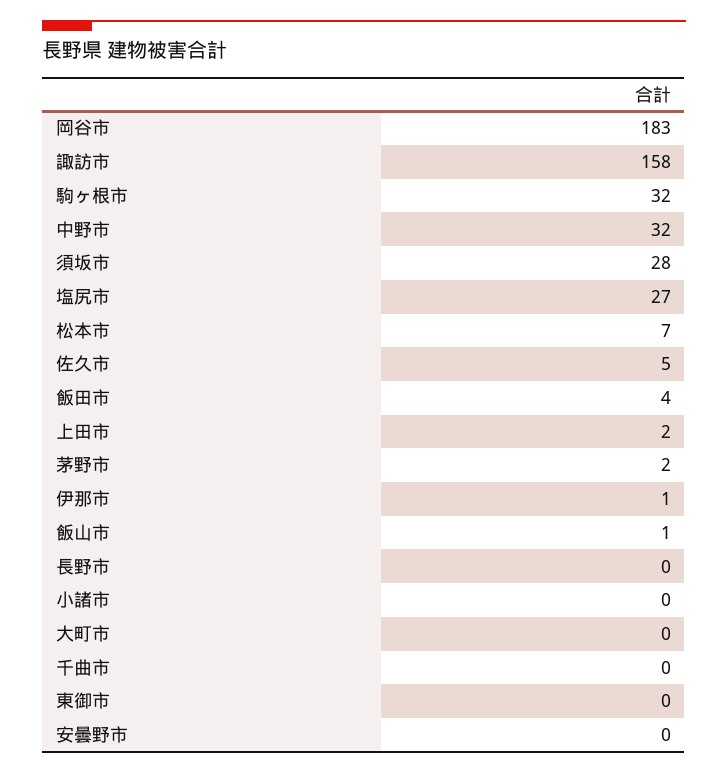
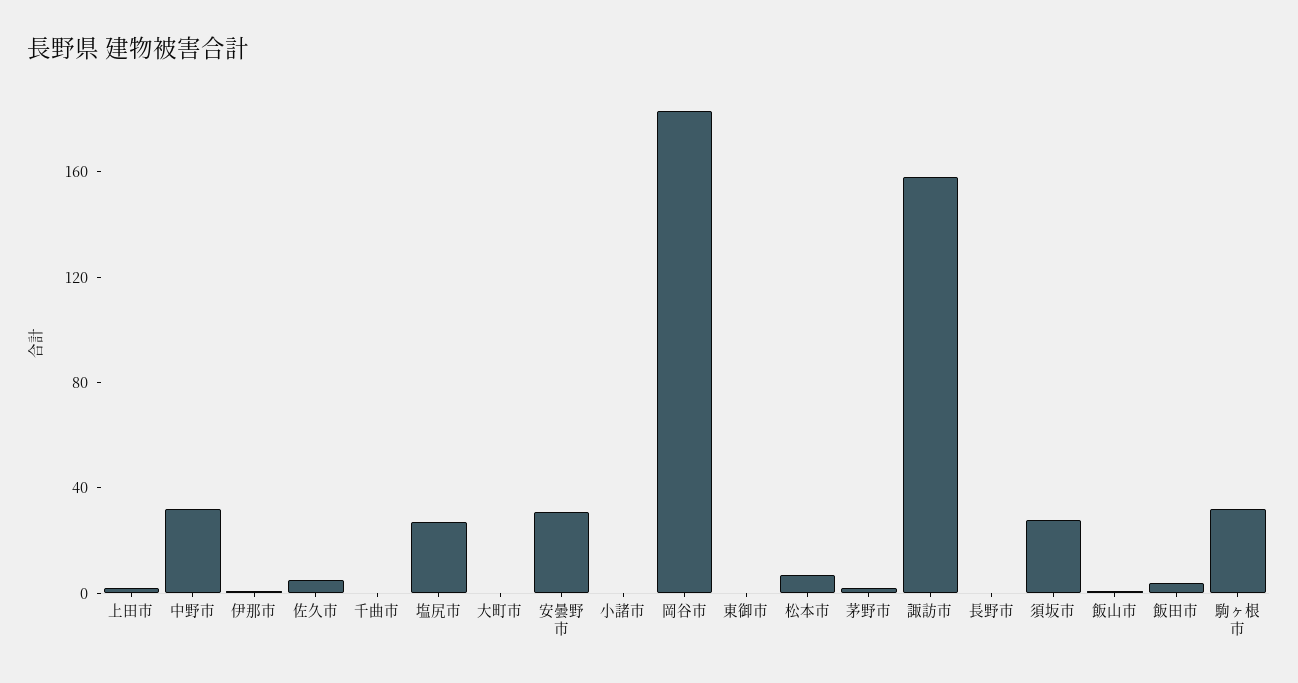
  {
    "岡谷市": 183,
    "諏訪市": 158,
    "駒ヶ根市": 32,
    "中野市": 32,
    "須坂市": 28,
    "塩尻市": 27,
    "松本市": 7,
    "佐久市": 5,
    "飯田市": 4,
    "上田市": 2,
    "茅野市": 2,
    "伊那市": 1,
    "飯山市": 1,
    "長野市": 0,
    "小諸市": 0,
    "大町市": 0,
    "千曲市": 0,
    "東御市": 0,
-   "安曇野市": 0
+   "安曇野市": 30
  }

